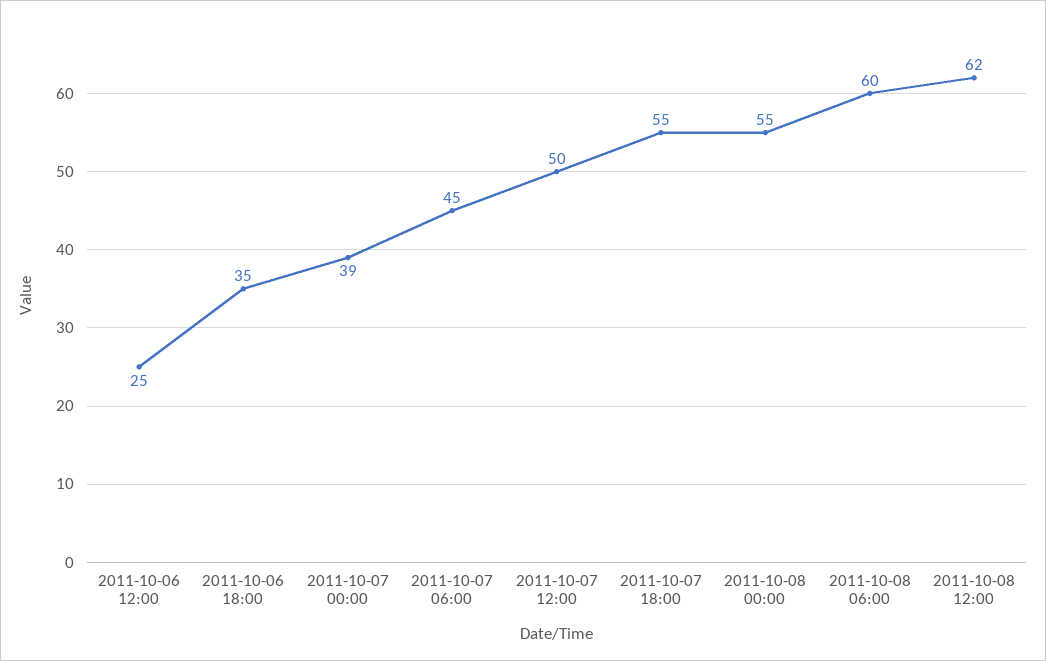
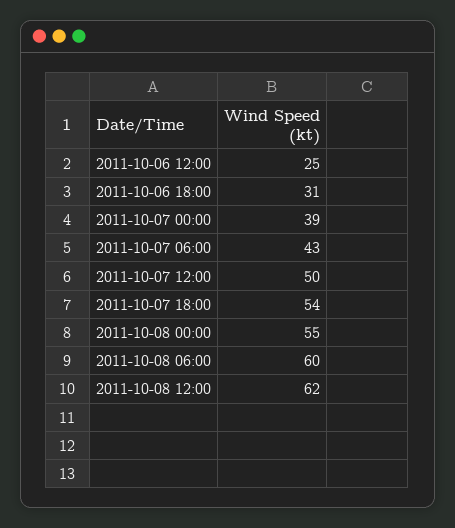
  {
    "2011-10-06 12:00": 25,
-   "2011-10-06 18:00": 35,
+   "2011-10-06 18:00": 31,
    "2011-10-07 00:00": 39,
-   "2011-10-07 06:00": 45,
+   "2011-10-07 06:00": 43,
    "2011-10-07 12:00": 50,
-   "2011-10-07 18:00": 55,
+   "2011-10-07 18:00": 54,
    "2011-10-08 00:00": 55,
    "2011-10-08 06:00": 60,
    "2011-10-08 12:00": 62
  }

